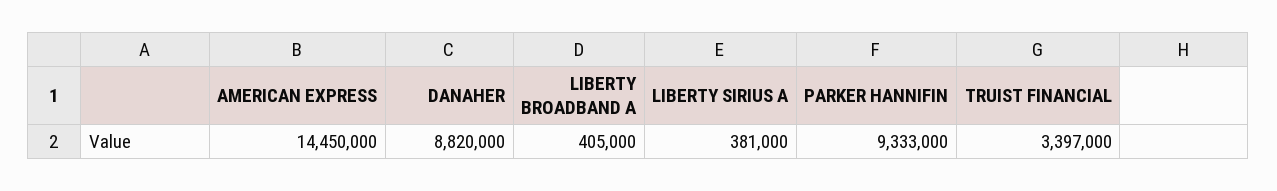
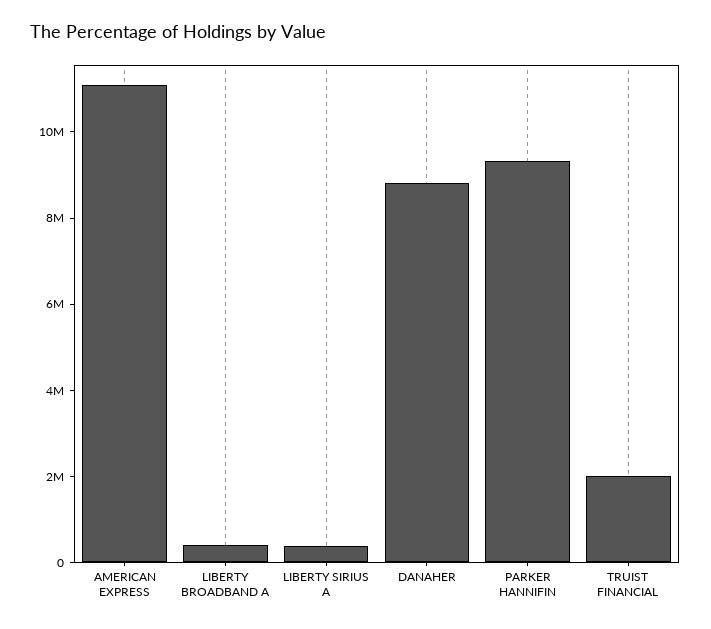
  {
-   "AMERICAN EXPRESS": 14450000,
+   "AMERICAN EXPRESS": 11000000,
    "DANAHER": 8820000,
    "LIBERTY BROADBAND A": 405000,
    "LIBERTY SIRIUS A": 381000,
    "PARKER HANNIFIN": 9333000,
-   "TRUIST FINANCIAL": 3397000
+   "TRUIST FINANCIAL": 2000000
  }

